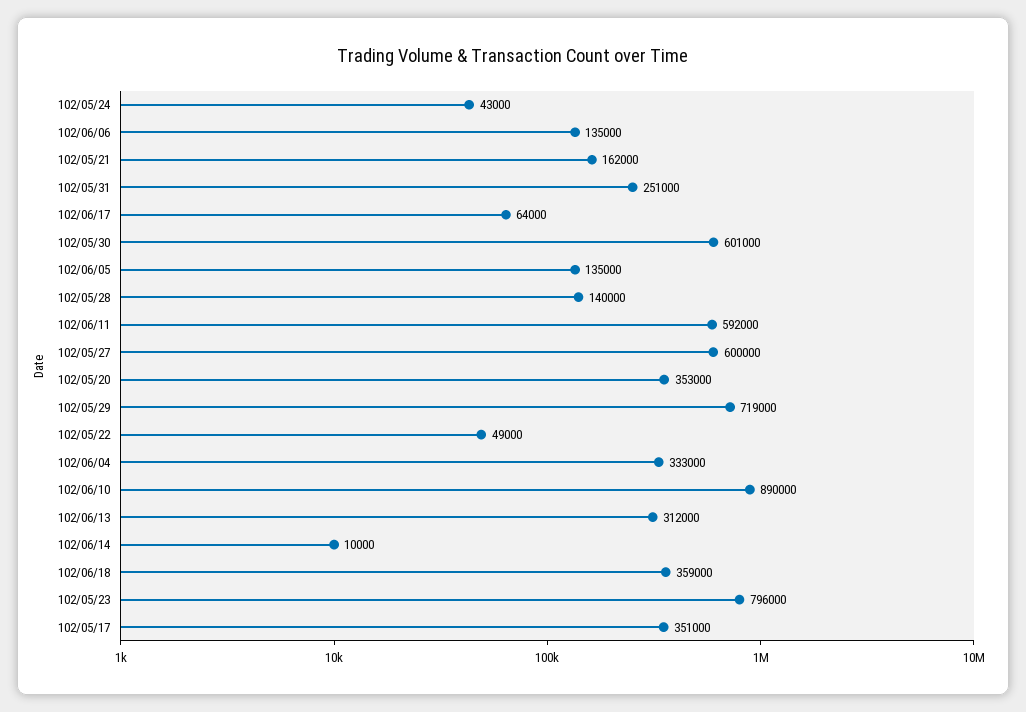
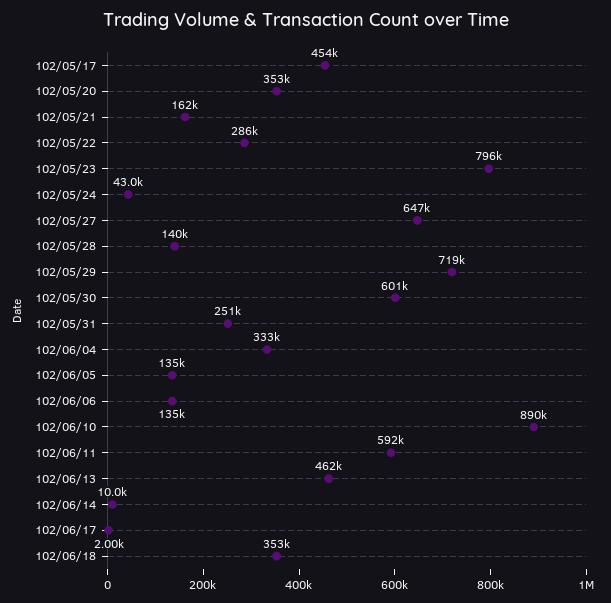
  {
    "102/05/24": 43000,
    "102/06/06": 135000,
    "102/05/21": 162000,
    "102/05/31": 251000,
-   "102/06/17": 64000,
+   "102/06/17": 2000,
    "102/05/30": 601000,
    "102/06/05": 135000,
    "102/05/28": 140000,
    "102/06/11": 592000,
-   "102/05/27": 600000,
+   "102/05/27": 647000,
    "102/05/20": 353000,
    "102/05/29": 719000,
-   "102/05/22": 49000,
+   "102/05/22": 286000,
    "102/06/04": 333000,
    "102/06/10": 890000,
-   "102/06/13": 312000,
+   "102/06/13": 462000,
    "102/06/14": 10000,
-   "102/06/18": 359000,
+   "102/06/18": 353000,
    "102/05/23": 796000,
-   "102/05/17": 351000
+   "102/05/17": 454000
  }

